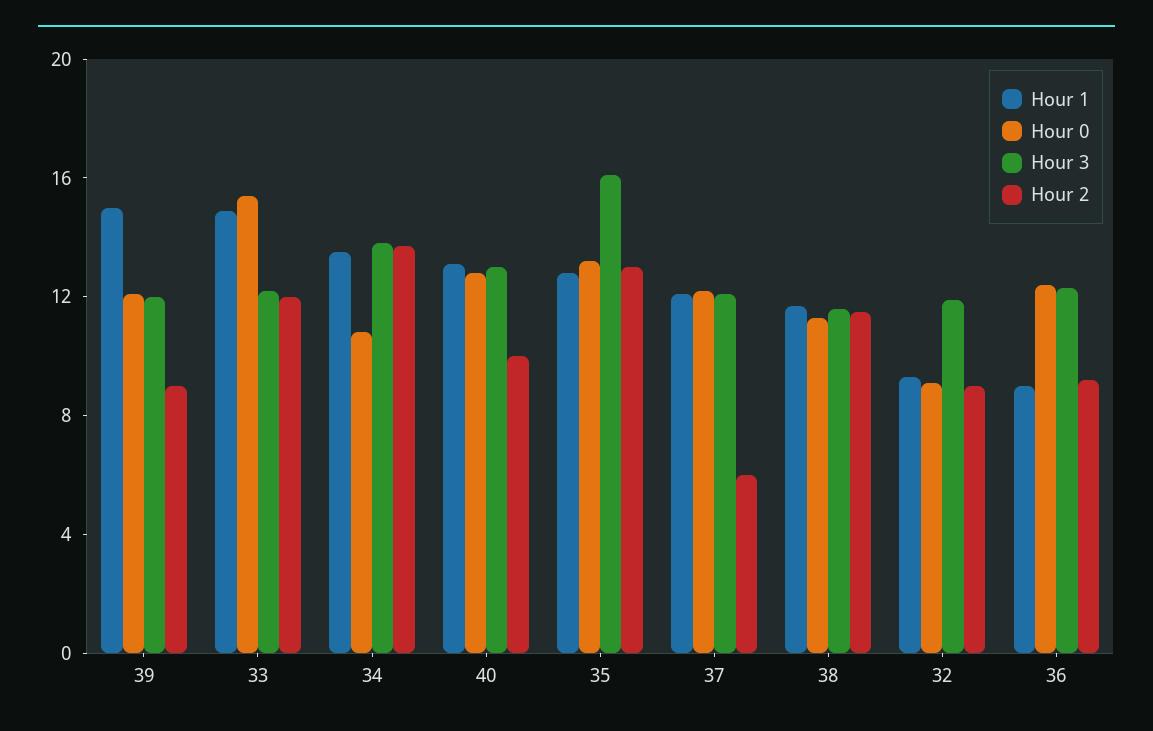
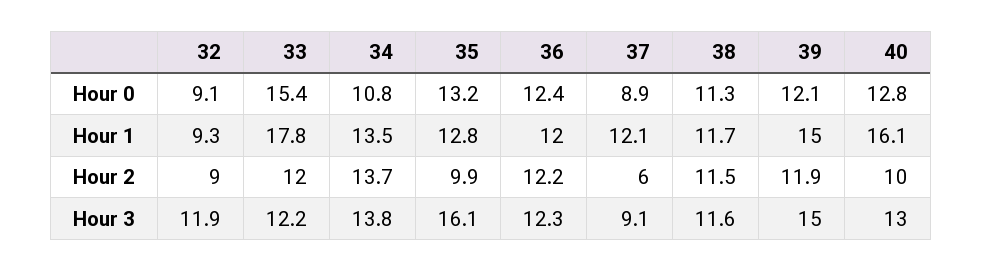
  {
    "Hour 1": {
      "39": 15,
-     "33": 15,
+     "33": 17.8,
      "34": 13.5,
-     "40": 13,
+     "40": 16.1,
      "35": 12.8,
      "37": 12.1,
      "38": 11.7,
      "32": 9.3,
-     "36": 9
+     "36": 12
    },
    "Hour 0": {
      "39": 12.1,
      "33": 15.4,
      "34": 10.8,
      "40": 12.8,
      "35": 13.2,
-     "37": 12,
+     "37": 8.9,
      "38": 11.3,
      "32": 9.1,
      "36": 12.4
    },
    "Hour 3": {
-     "39": 12,
+     "39": 15,
      "33": 12.2,
      "34": 13.8,
      "40": 13,
      "35": 16.1,
-     "37": 12,
+     "37": 9.1,
      "38": 11.6,
      "32": 11.9,
      "36": 12.3
    },
    "Hour 2": {
-     "39": 9,
+     "39": 11.9,
      "33": 12,
      "34": 13.7,
      "40": 10,
-     "35": 13,
+     "35": 9.9,
      "37": 6,
      "38": 11.5,
      "32": 9,
-     "36": 9
+     "36": 12.2
    }
  }

